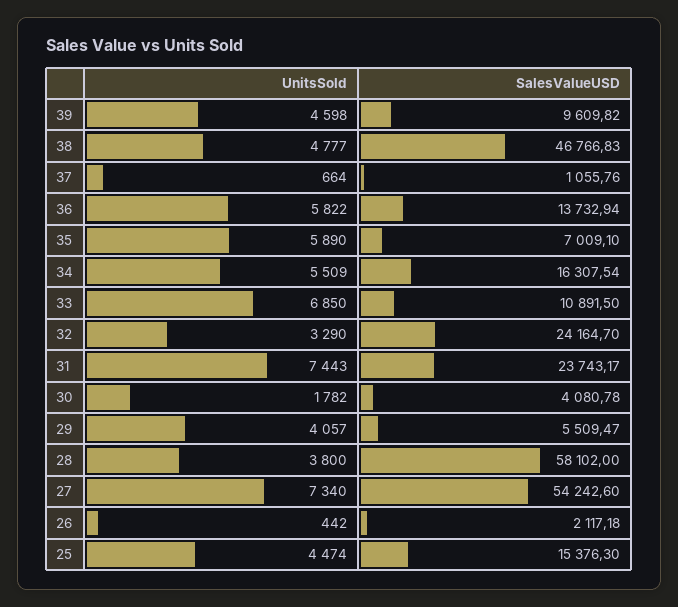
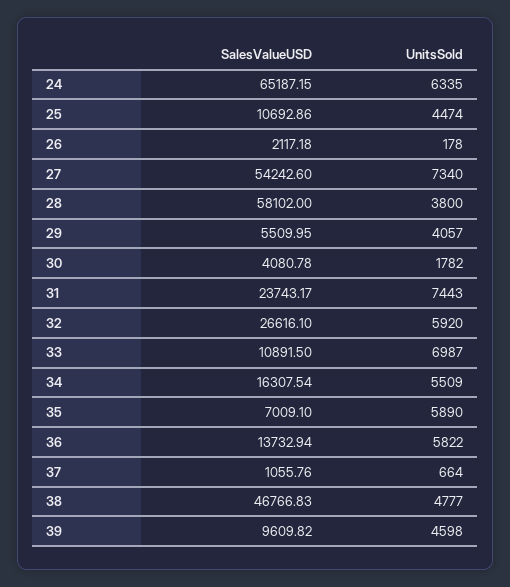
  {
    "UnitsSold": {
      "39": 4598,
      "38": 4777,
      "37": 664,
      "36": 5822,
      "35": 5890,
      "34": 5509,
-     "33": 6850,
+     "33": 6987,
-     "32": 3290,
+     "32": 5920,
      "31": 7443,
      "30": 1782,
      "29": 4057,
      "28": 3800,
      "27": 7340,
-     "26": 442,
+     "26": 178,
-     "25": 4474
+     "25": 4474,
+     "24": 6335
    },
    "SalesValueUSD": {
      "39": 9609.82,
      "38": 46766.83,
      "37": 1055.76,
      "36": 13732.94,
      "35": 7009.1,
      "34": 16307.54,
      "33": 10891.5,
-     "32": 24164.7,
+     "32": 26616.1,
      "31": 23743.17,
      "30": 4080.78,
-     "29": 5509.47,
+     "29": 5509.95,
      "28": 58102,
      "27": 54242.6,
      "26": 2117.18,
-     "25": 15376.3
+     "25": 10692.86,
+     "24": 65187.15
    }
  }

